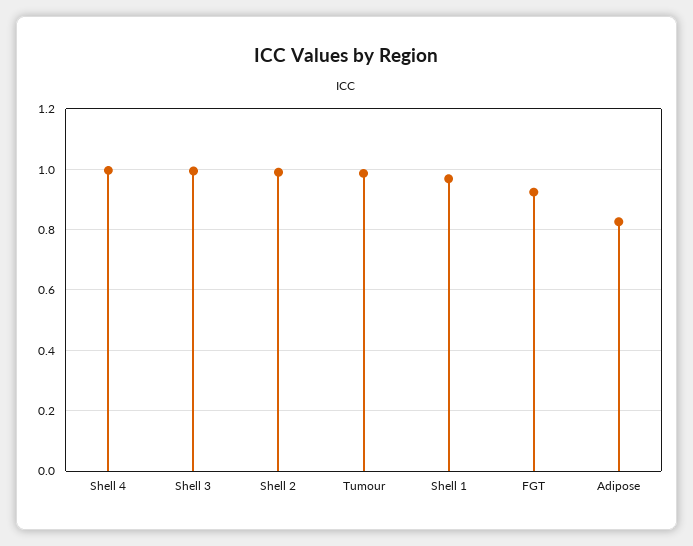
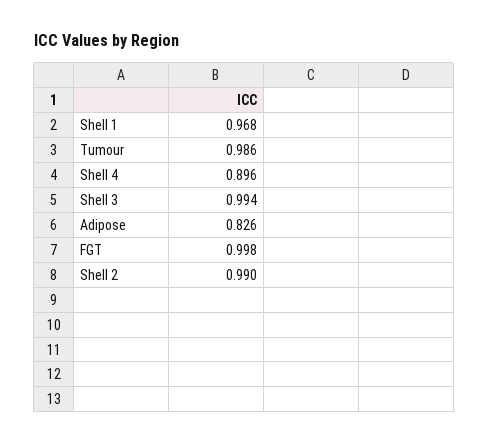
  {
-   "Shell 4": 1,
+   "Shell 4": 0.896,
    "Shell 3": 0.994,
    "Shell 2": 0.99,
    "Tumour": 0.986,
    "Shell 1": 0.968,
-   "FGT": 0.92,
+   "FGT": 0.998,
    "Adipose": 0.826
  }

